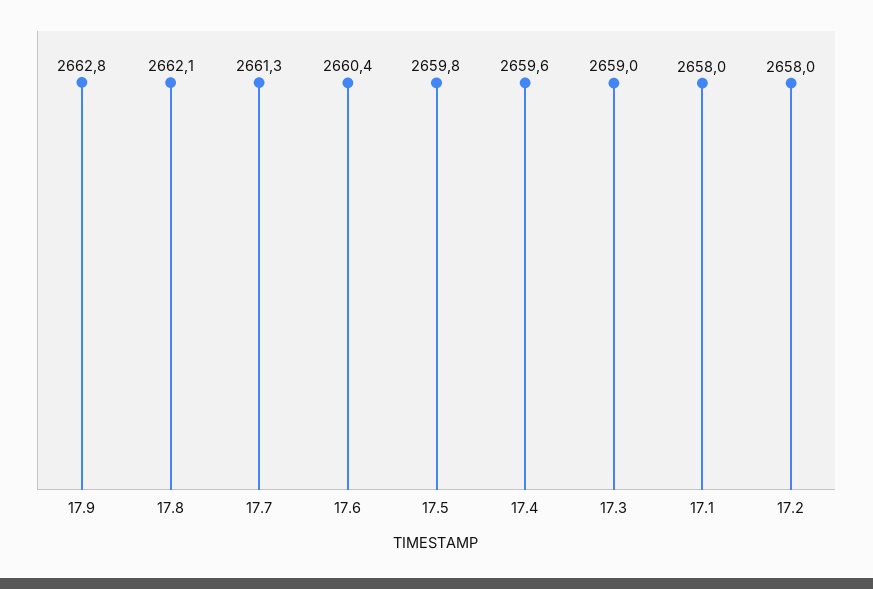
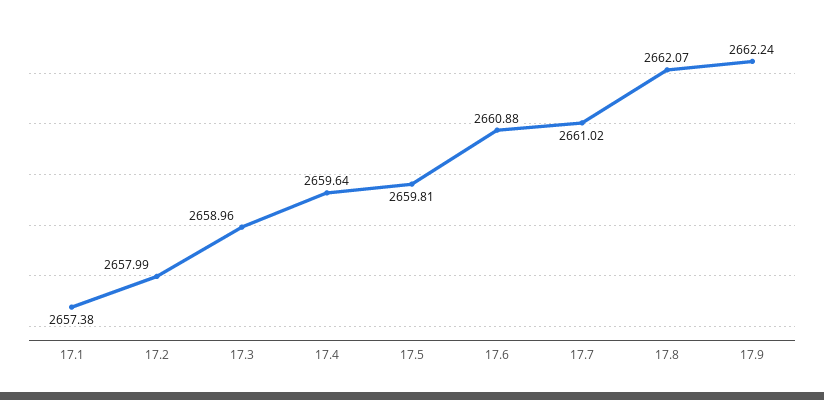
  {
-   "17.9": 2662.8,
+   "17.9": 2662.24,
    "17.8": 2662.07,
-   "17.7": 2661.3,
+   "17.7": 2661.02,
-   "17.6": 2660.4,
+   "17.6": 2660.88,
    "17.5": 2659.81,
    "17.4": 2659.64,
    "17.3": 2658.96,
-   "17.1": 2658,
+   "17.1": 2657.38,
    "17.2": 2657.99
  }

